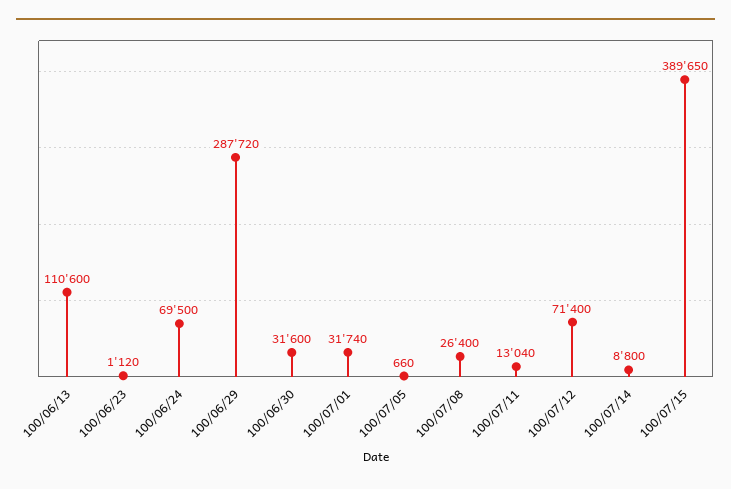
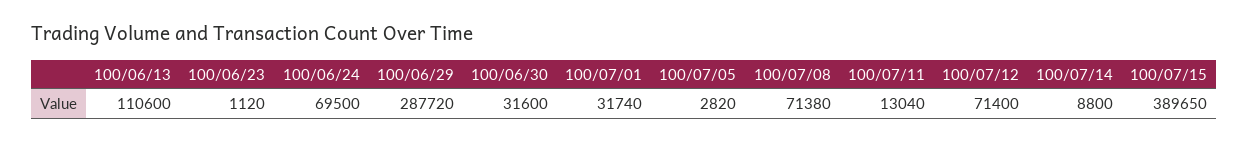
  {
    "100/06/13": 110600,
    "100/06/23": 1120,
    "100/06/24": 69500,
    "100/06/29": 287720,
    "100/06/30": 31600,
    "100/07/01": 31740,
-   "100/07/05": 660,
+   "100/07/05": 2820,
-   "100/07/08": 26400,
+   "100/07/08": 71380,
    "100/07/11": 13040,
    "100/07/12": 71400,
    "100/07/14": 8800,
    "100/07/15": 389650
  }

